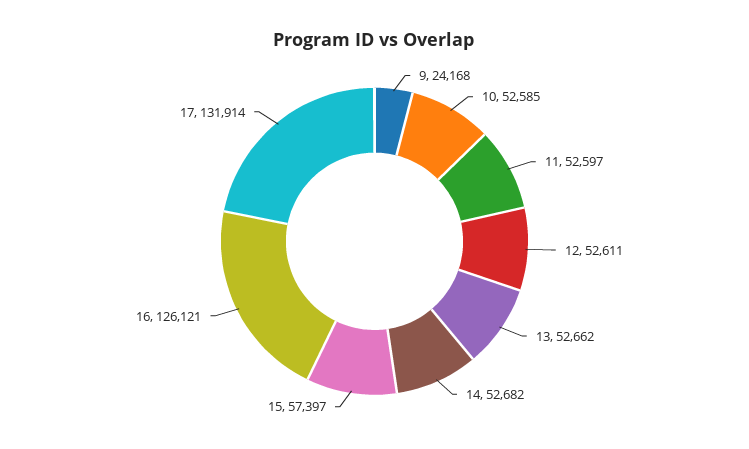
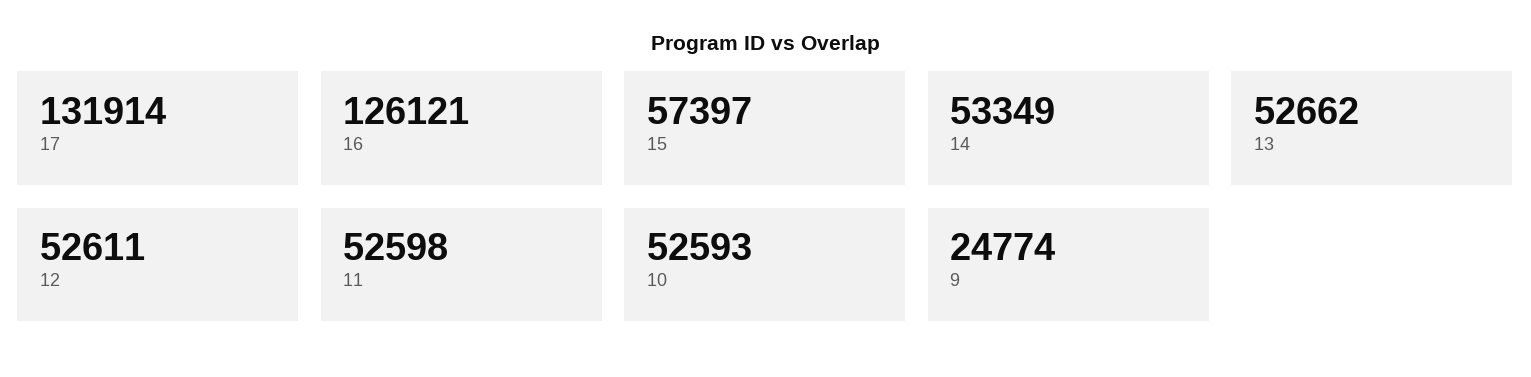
  {
-   "9": 24168,
+   "9": 24774,
-   "10": 52585,
+   "10": 52593,
-   "11": 52597,
+   "11": 52598,
    "12": 52611,
    "13": 52662,
-   "14": 52682,
+   "14": 53349,
    "15": 57397,
    "16": 126121,
    "17": 131914
  }

